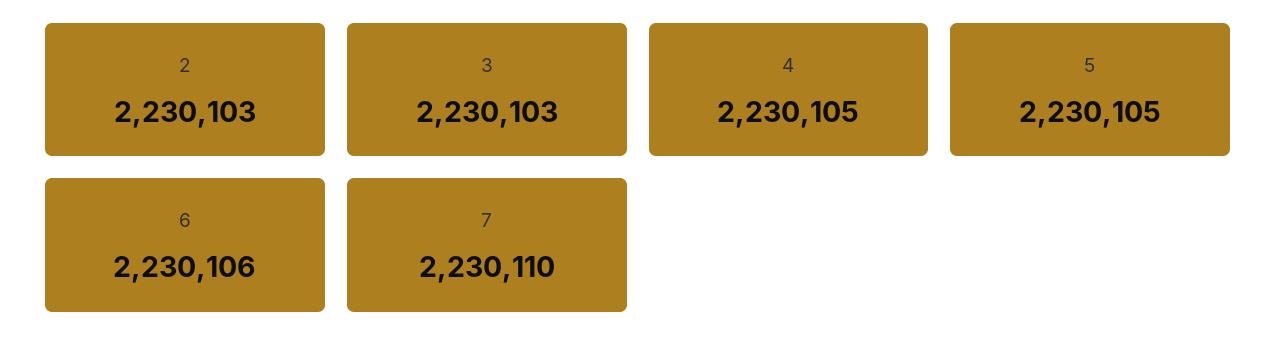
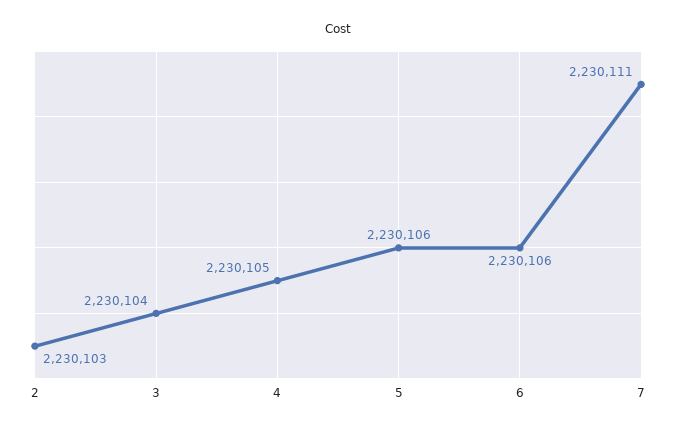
  {
    "2": 2230103,
-   "3": 2230103,
+   "3": 2230104,
    "4": 2230105,
-   "5": 2230105,
+   "5": 2230106,
    "6": 2230106,
-   "7": 2230110
+   "7": 2230111
  }

